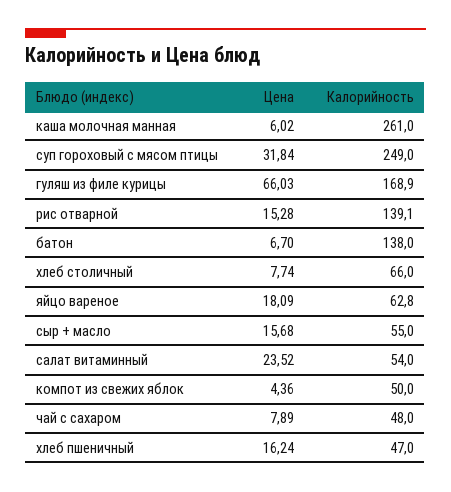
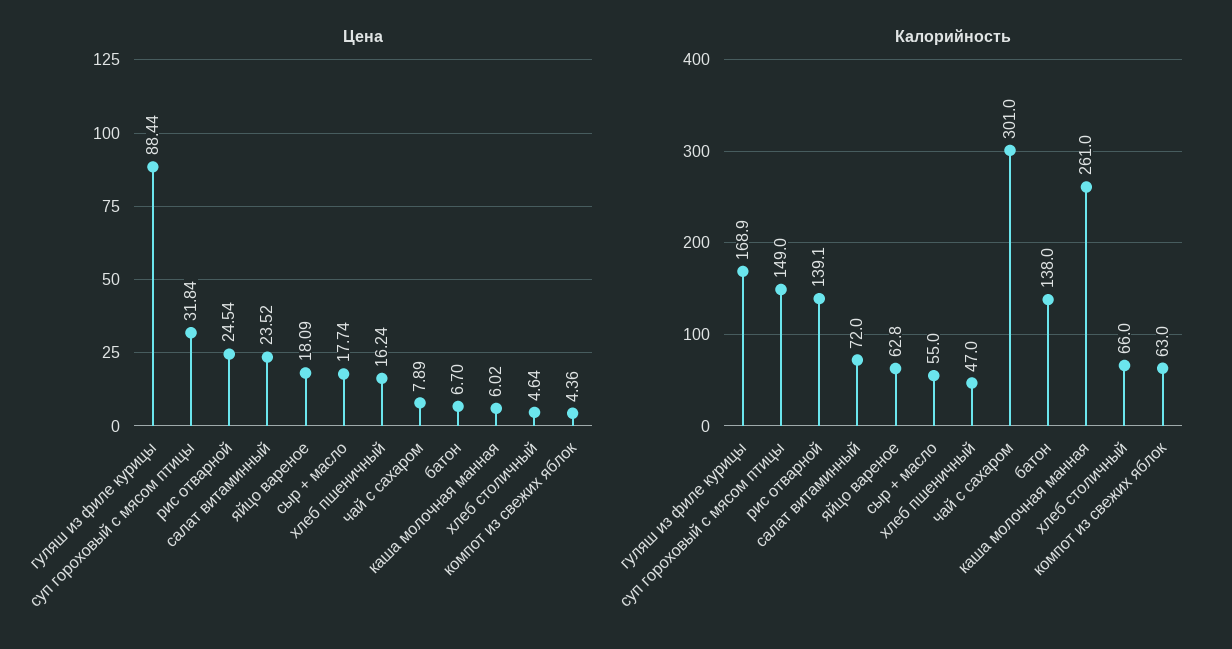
  {
    "Цена": {
      "каша молочная манная": 6.02,
      "суп гороховый с мясом птицы": 31.84,
-     "гуляш из филе курицы": 66.03,
+     "гуляш из филе курицы": 88.44,
-     "рис отварной": 15.28,
+     "рис отварной": 24.54,
      "батон": 6.7,
-     "хлеб столичный": 7.74,
+     "хлеб столичный": 4.64,
      "яйцо вареное": 18.09,
-     "сыр + масло": 15.68,
+     "сыр + масло": 17.74,
      "салат витаминный": 23.52,
      "компот из свежих яблок": 4.36,
      "чай с сахаром": 7.89,
      "хлеб пшеничный": 16.24
    },
    "Калорийность": {
      "каша молочная манная": 261,
-     "суп гороховый с мясом птицы": 249,
+     "суп гороховый с мясом птицы": 149,
      "гуляш из филе курицы": 168.9,
      "рис отварной": 139.1,
      "батон": 138,
      "хлеб столичный": 66,
      "яйцо вареное": 62.8,
      "сыр + масло": 55,
-     "салат витаминный": 54,
+     "салат витаминный": 72,
-     "компот из свежих яблок": 50,
+     "компот из свежих яблок": 63,
-     "чай с сахаром": 48,
+     "чай с сахаром": 301,
      "хлеб пшеничный": 47
    }
  }

